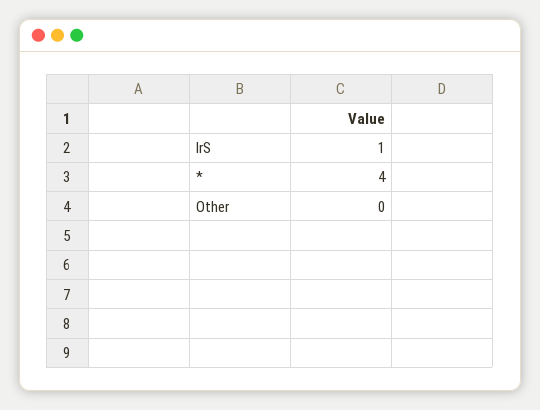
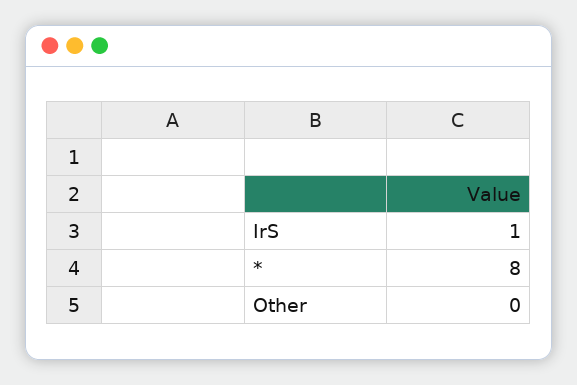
  {
    "IrS": 1,
-   "*": 4,
+   "*": 8,
    "Other": 0
  }

